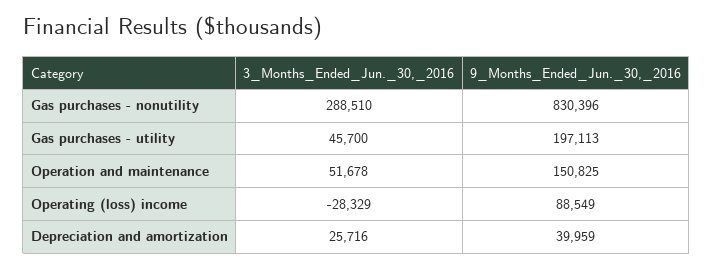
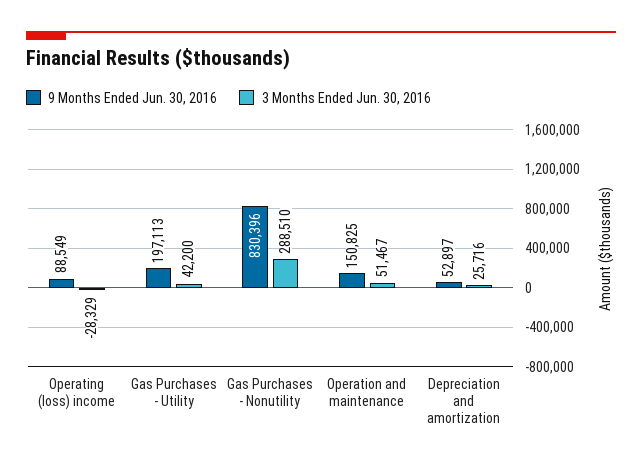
  {
    "3_Months_Ended_Jun._30,_2016": {
      "Gas purchases - nonutility": 288510,
-     "Gas purchases - utility": 45700,
+     "Gas purchases - utility": 42200,
-     "Operation and maintenance": 51678,
+     "Operation and maintenance": 51467,
      "Operating (loss) income": -28329,
      "Depreciation and amortization": 25716
    },
    "9_Months_Ended_Jun._30,_2016": {
      "Gas purchases - nonutility": 830396,
      "Gas purchases - utility": 197113,
      "Operation and maintenance": 150825,
      "Operating (loss) income": 88549,
-     "Depreciation and amortization": 39959
+     "Depreciation and amortization": 52897
    }
  }

